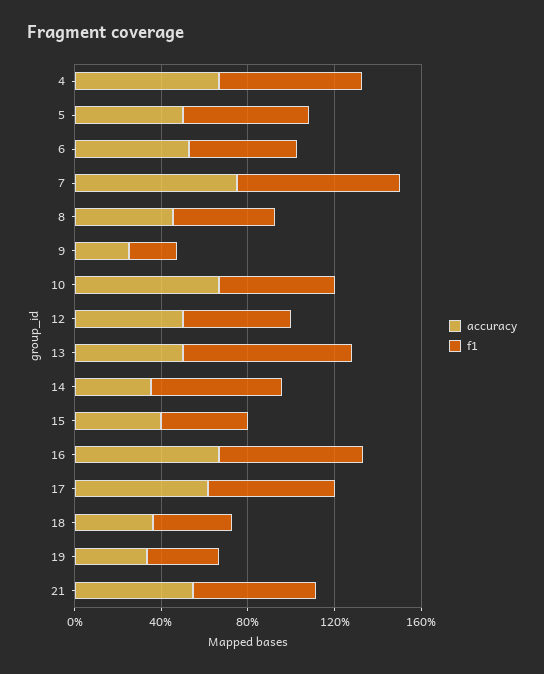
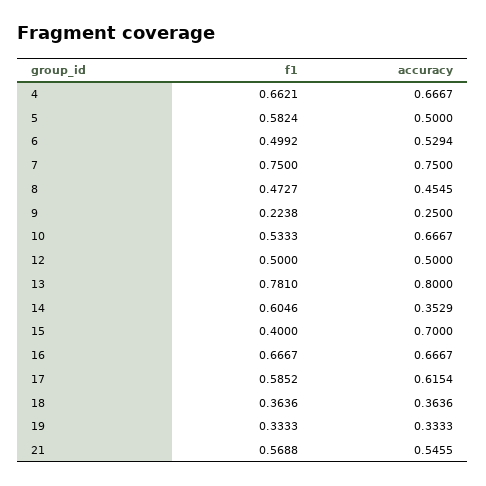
  {
    "accuracy": {
      "4": 0.6667,
      "5": 0.5,
      "6": 0.5294,
      "7": 0.75,
      "8": 0.4545,
      "9": 0.25,
      "10": 0.6667,
      "12": 0.5,
-     "13": 0.5,
+     "13": 0.8,
      "14": 0.3529,
-     "15": 0.4,
+     "15": 0.7,
      "16": 0.6667,
      "17": 0.6154,
      "18": 0.3636,
      "19": 0.3333,
      "21": 0.5455
    },
    "f1": {
      "4": 0.6621,
      "5": 0.5824,
      "6": 0.4992,
      "7": 0.75,
      "8": 0.4727,
      "9": 0.2238,
      "10": 0.5333,
      "12": 0.5,
      "13": 0.781,
      "14": 0.6046,
      "15": 0.4,
      "16": 0.6667,
      "17": 0.5852,
      "18": 0.3636,
      "19": 0.3333,
      "21": 0.5688
    }
  }

